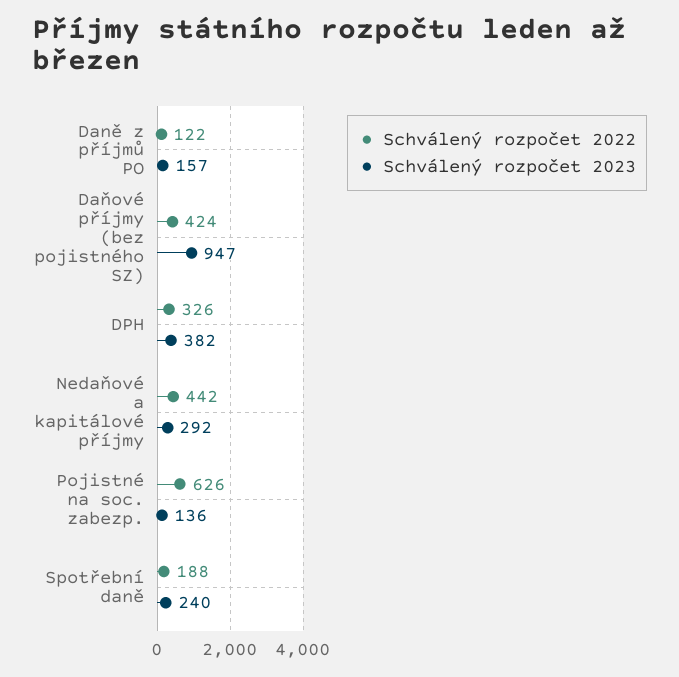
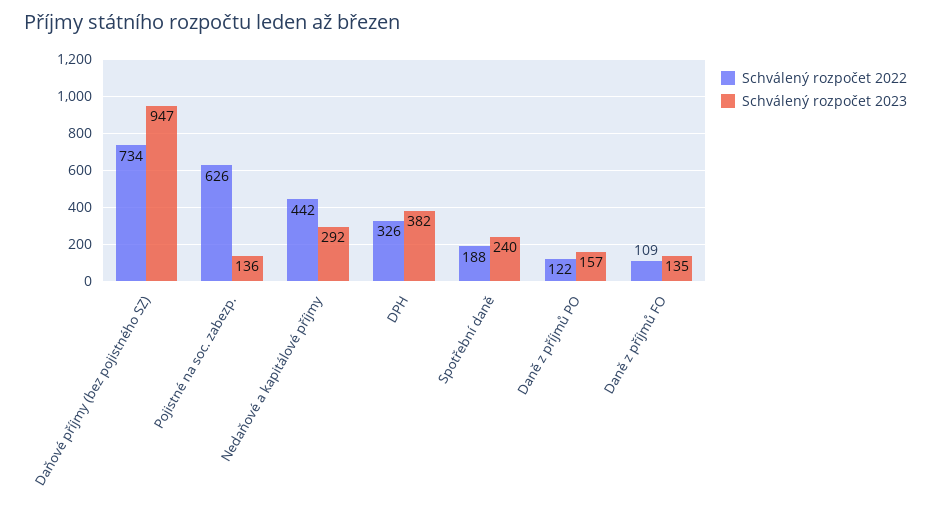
  {
    "Schválený rozpočet 2022": {
      "Daně z příjmů PO": 122,
-     "Daňové příjmy (bez pojistného SZ)": 424,
+     "Daňové příjmy (bez pojistného SZ)": 734,
      "DPH": 326,
      "Nedaňové a kapitálové příjmy": 442,
      "Pojistné na soc. zabezp.": 626,
-     "Spotřební daně": 188
+     "Spotřební daně": 188,
+     "Daně z příjmů FO": 109
    },
    "Schválený rozpočet 2023": {
      "Daně z příjmů PO": 157,
      "Daňové příjmy (bez pojistného SZ)": 947,
      "DPH": 382,
      "Nedaňové a kapitálové příjmy": 292,
      "Pojistné na soc. zabezp.": 136,
-     "Spotřební daně": 240
+     "Spotřební daně": 240,
+     "Daně z příjmů FO": 135
    }
  }

